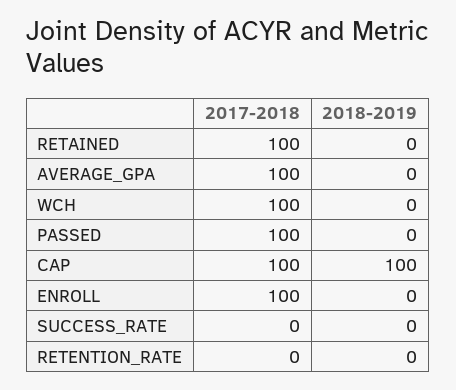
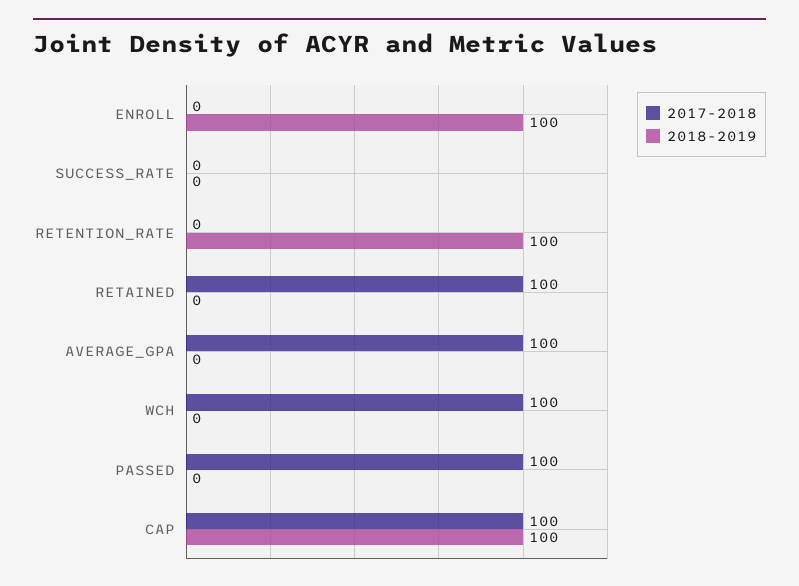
  {
    "2017-2018": {
      "RETAINED": 100,
      "AVERAGE_GPA": 100,
      "WCH": 100,
      "PASSED": 100,
      "CAP": 100,
-     "ENROLL": 100,
+     "ENROLL": 0,
      "SUCCESS_RATE": 0,
      "RETENTION_RATE": 0
    },
    "2018-2019": {
      "RETAINED": 0,
      "AVERAGE_GPA": 0,
      "WCH": 0,
      "PASSED": 0,
      "CAP": 100,
-     "ENROLL": 0,
+     "ENROLL": 100,
      "SUCCESS_RATE": 0,
-     "RETENTION_RATE": 0
+     "RETENTION_RATE": 100
    }
  }

